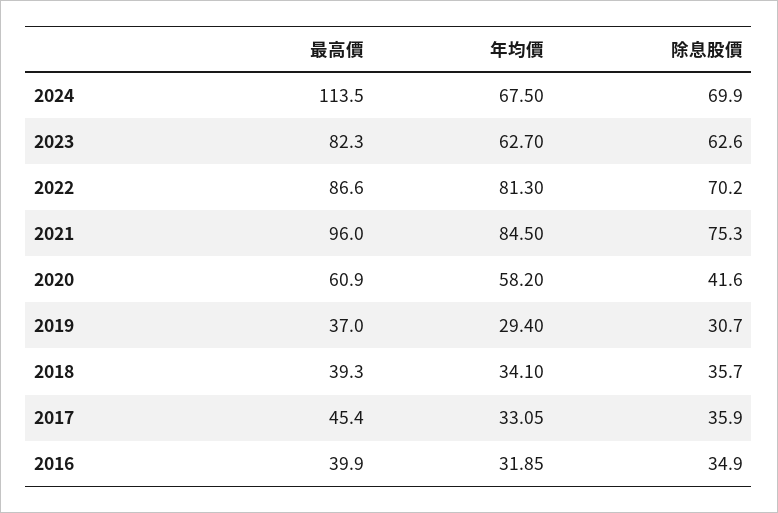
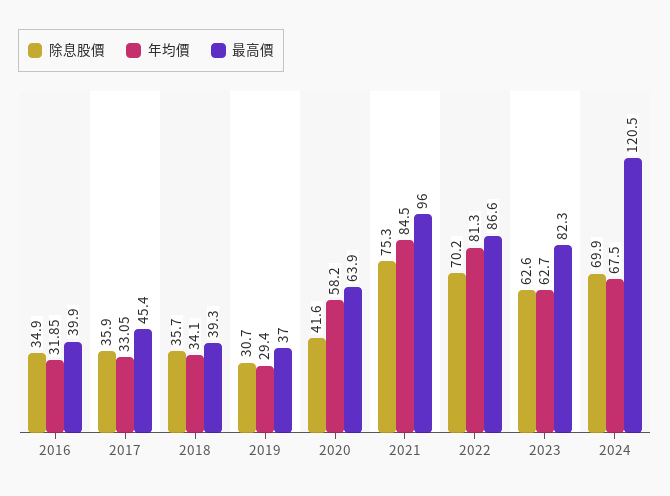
  {
    "最高價": {
-     "2024": 113.5,
+     "2024": 120.5,
      "2023": 82.3,
      "2022": 86.6,
      "2021": 96,
-     "2020": 60.9,
+     "2020": 63.9,
      "2019": 37,
      "2018": 39.3,
      "2017": 45.4,
      "2016": 39.9
    },
    "年均價": {
      "2024": 67.5,
      "2023": 62.7,
      "2022": 81.3,
      "2021": 84.5,
      "2020": 58.2,
      "2019": 29.4,
      "2018": 34.1,
      "2017": 33.05,
      "2016": 31.85
    },
    "除息股價": {
      "2024": 69.9,
      "2023": 62.6,
      "2022": 70.2,
      "2021": 75.3,
      "2020": 41.6,
      "2019": 30.7,
      "2018": 35.7,
      "2017": 35.9,
      "2016": 34.9
    }
  }

